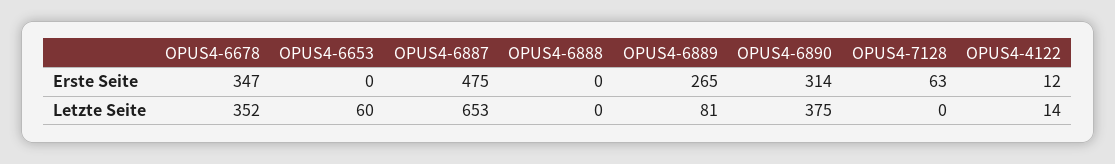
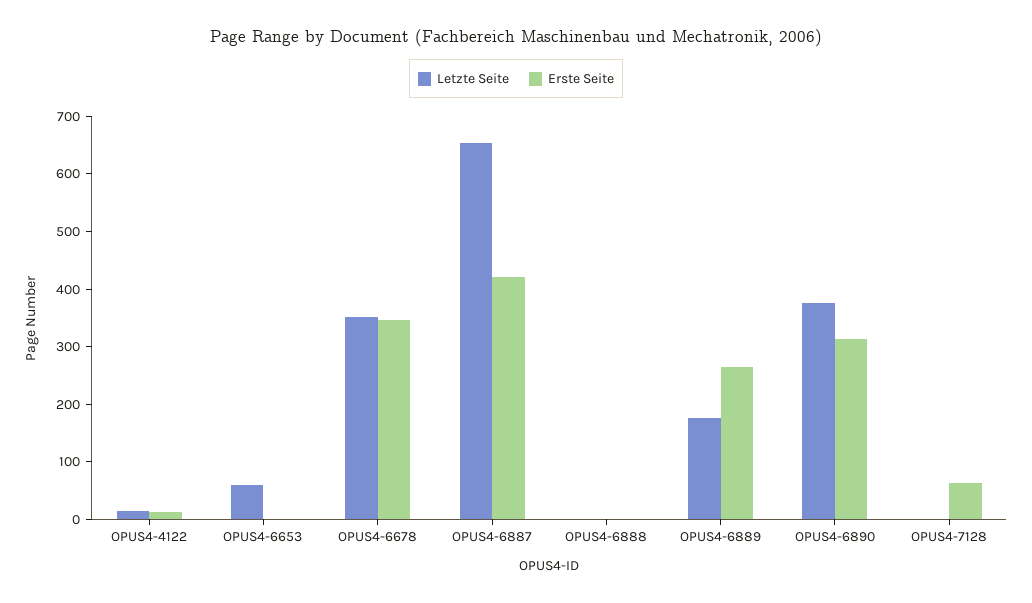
  {
    "Erste Seite": {
      "OPUS4-6678": 347,
      "OPUS4-6653": 0,
-     "OPUS4-6887": 475,
+     "OPUS4-6887": 420,
      "OPUS4-6888": 0,
      "OPUS4-6889": 265,
      "OPUS4-6890": 314,
      "OPUS4-7128": 63,
      "OPUS4-4122": 12
    },
    "Letzte Seite": {
      "OPUS4-6678": 352,
      "OPUS4-6653": 60,
      "OPUS4-6887": 653,
      "OPUS4-6888": 0,
-     "OPUS4-6889": 81,
+     "OPUS4-6889": 180,
      "OPUS4-6890": 375,
      "OPUS4-7128": 0,
      "OPUS4-4122": 14
    }
  }

